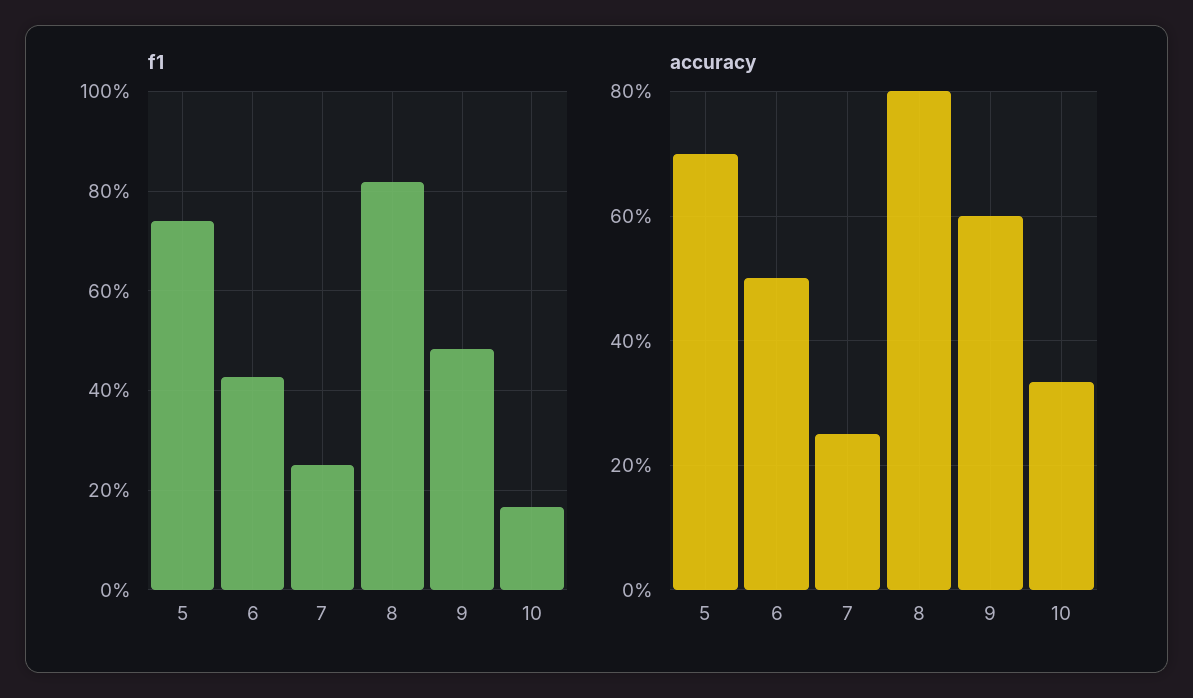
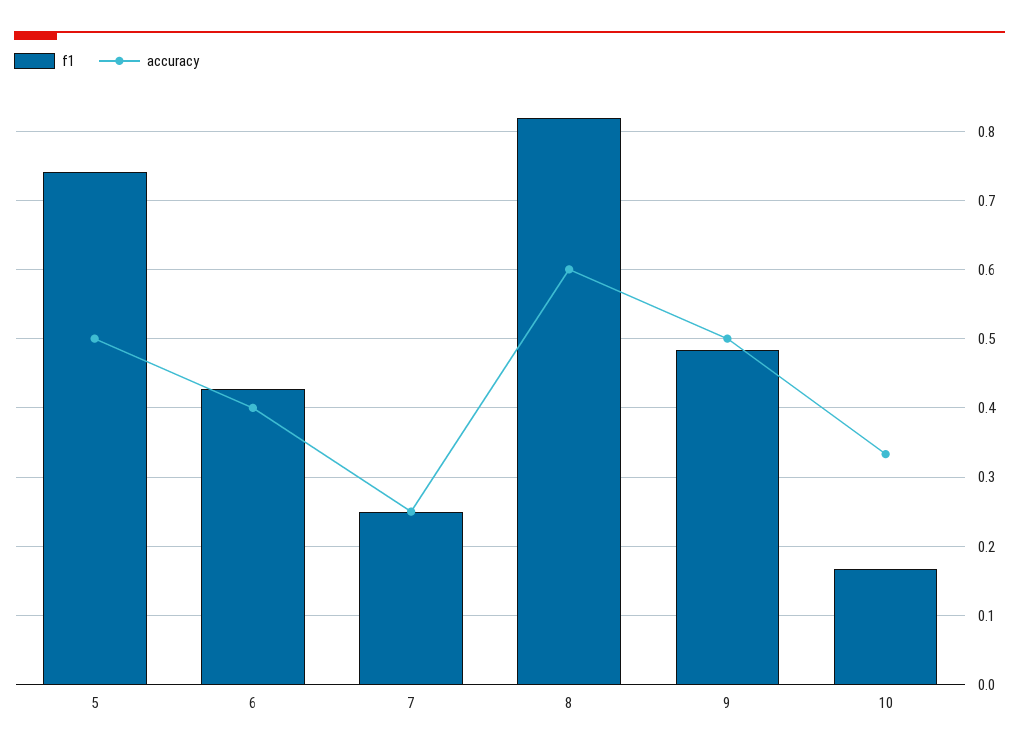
  {
    "f1": {
      "5": 0.74,
      "6": 0.43,
      "7": 0.25,
      "8": 0.82,
      "9": 0.48,
      "10": 0.17
    },
    "accuracy": {
-     "5": 0.7,
+     "5": 0.5,
-     "6": 0.5,
+     "6": 0.4,
      "7": 0.25,
-     "8": 0.8,
+     "8": 0.6,
-     "9": 0.6,
+     "9": 0.5,
      "10": 0.33
    }
  }

